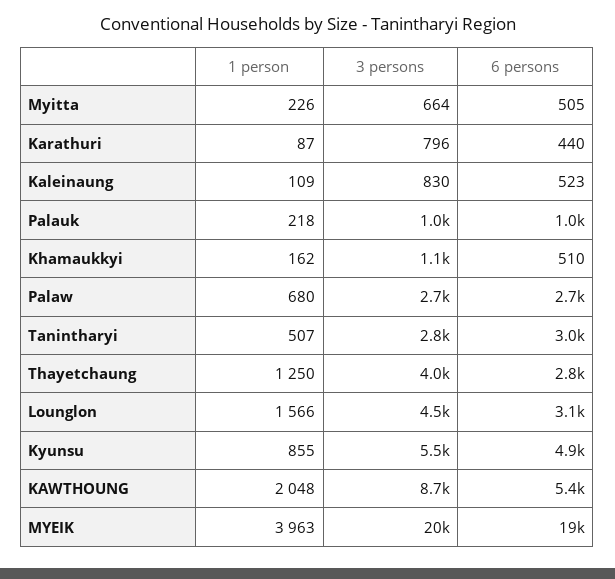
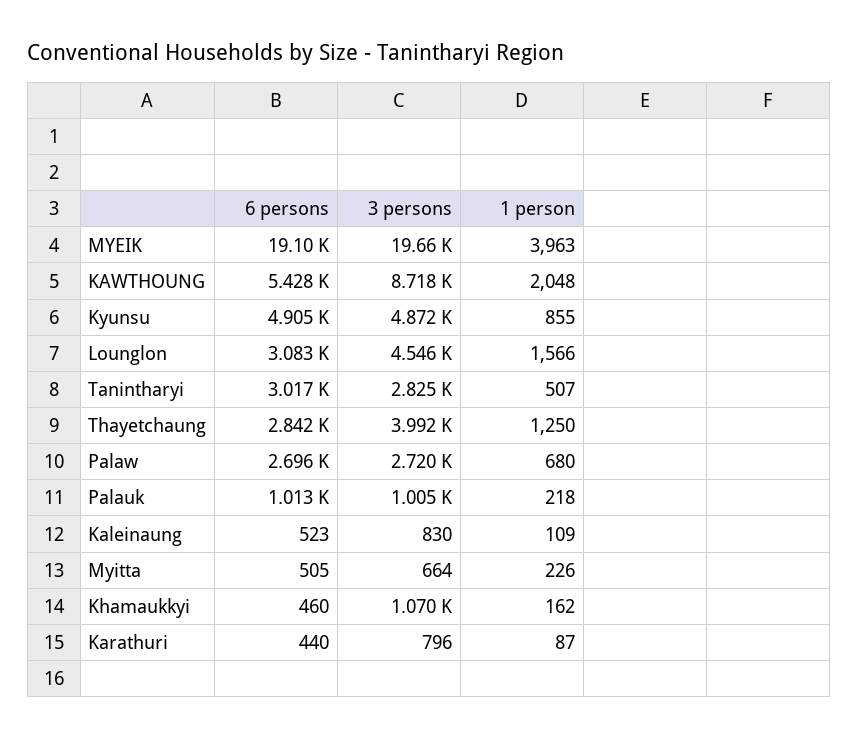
  {
    "1 person": {
      "Myitta": 226,
      "Karathuri": 87,
      "Kaleinaung": 109,
      "Palauk": 218,
      "Khamaukkyi": 162,
      "Palaw": 680,
      "Tanintharyi": 507,
      "Thayetchaung": 1250,
      "Lounglon": 1566,
      "Kyunsu": 855,
      "KAWTHOUNG": 2048,
      "MYEIK": 3963
    },
    "3 persons": {
      "Myitta": 664,
      "Karathuri": 796,
      "Kaleinaung": 830,
      "Palauk": 1005,
      "Khamaukkyi": 1070,
      "Palaw": 2720,
      "Tanintharyi": 2825,
      "Thayetchaung": 3992,
      "Lounglon": 4546,
-     "Kyunsu": 5500,
+     "Kyunsu": 4872,
      "KAWTHOUNG": 8718,
      "MYEIK": 19660
    },
    "6 persons": {
      "Myitta": 505,
      "Karathuri": 440,
      "Kaleinaung": 523,
      "Palauk": 1013,
-     "Khamaukkyi": 510,
+     "Khamaukkyi": 460,
      "Palaw": 2696,
      "Tanintharyi": 3017,
      "Thayetchaung": 2842,
      "Lounglon": 3083,
      "Kyunsu": 4905,
      "KAWTHOUNG": 5428,
      "MYEIK": 19100
    }
  }

